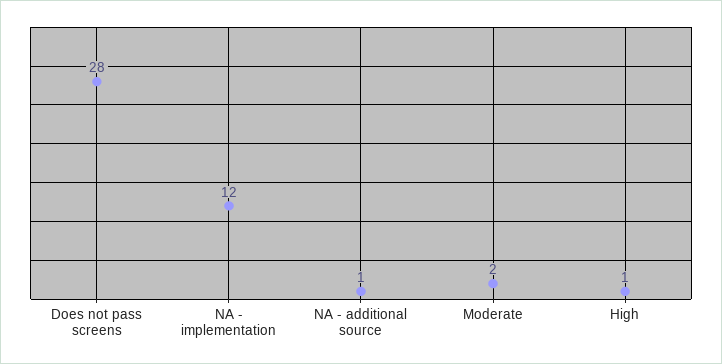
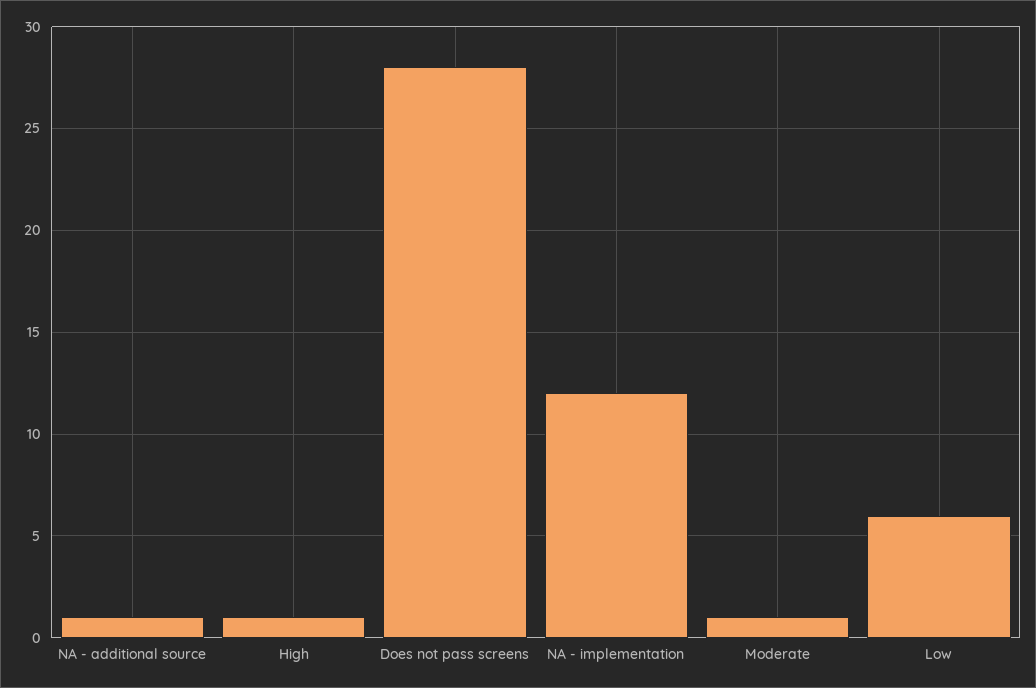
  {
    "Does not pass screens": 28,
    "NA - implementation": 12,
    "NA - additional source": 1,
-   "Moderate": 2,
+   "Moderate": 1,
-   "High": 1
+   "High": 1,
+   "Low": 6
  }

